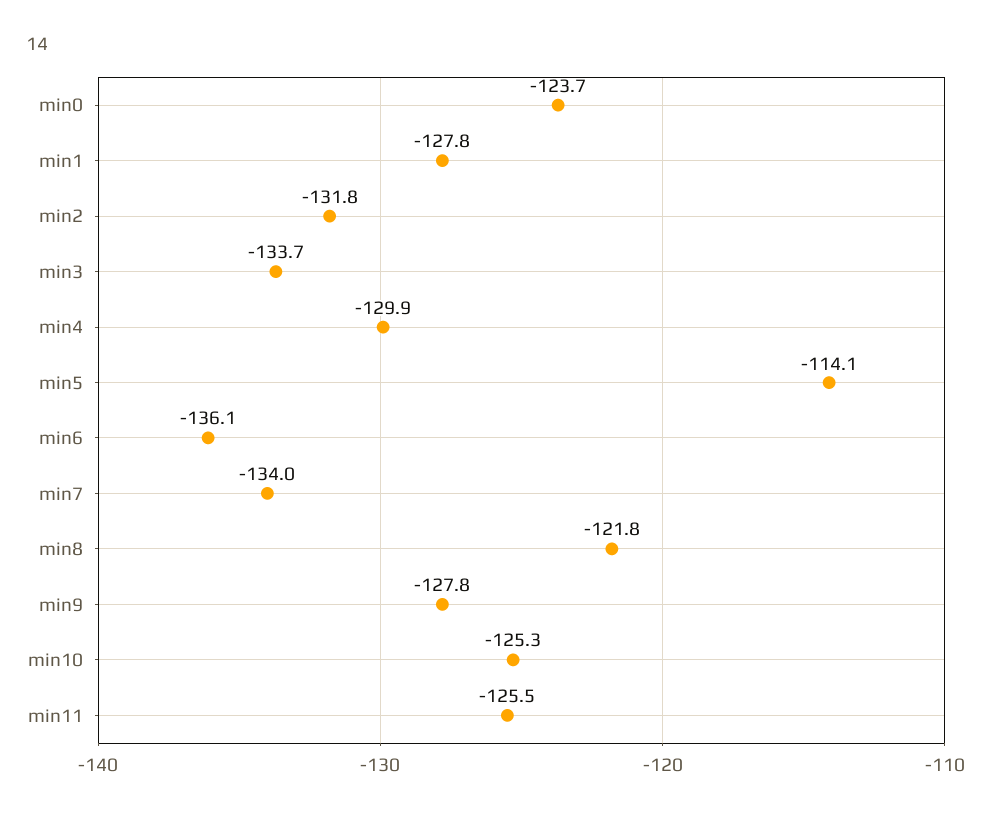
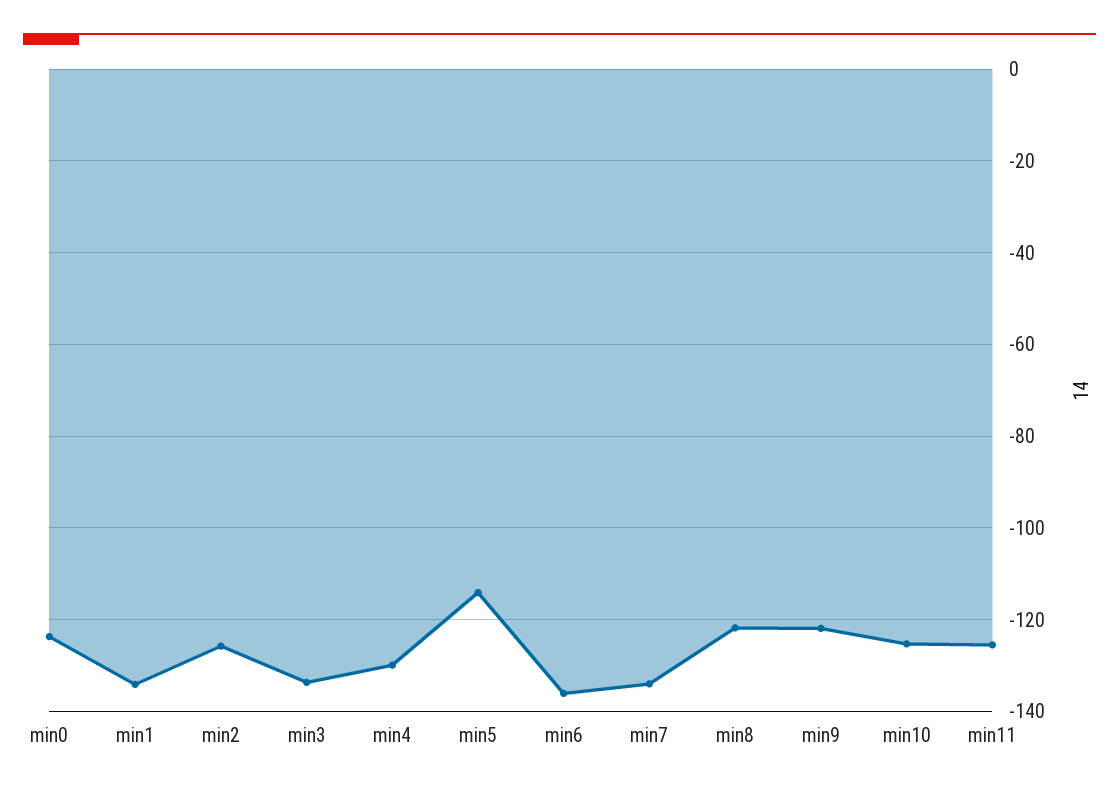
  {
    "min0": -123.7,
-   "min1": -127.8,
+   "min1": -134,
-   "min2": -131.8,
+   "min2": -126,
    "min3": -133.7,
    "min4": -129.9,
    "min5": -114.1,
    "min6": -136.1,
    "min7": -134,
    "min8": -121.8,
-   "min9": -127.8,
+   "min9": -122,
    "min10": -125.3,
    "min11": -125.5
  }

